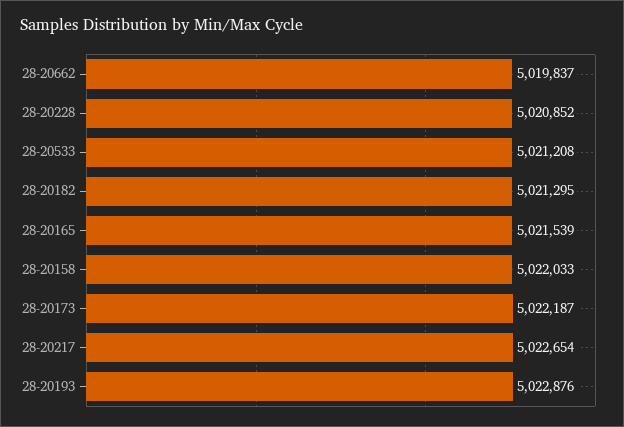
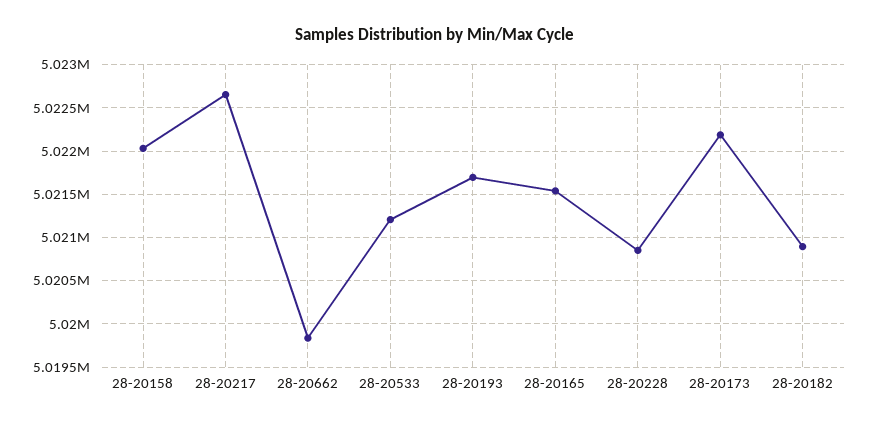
  {
    "28-20662": 5019837,
    "28-20228": 5020852,
    "28-20533": 5021208,
-   "28-20182": 5021295,
+   "28-20182": 5020900,
    "28-20165": 5021539,
    "28-20158": 5022033,
    "28-20173": 5022187,
    "28-20217": 5022654,
-   "28-20193": 5022876
+   "28-20193": 5021700
  }

